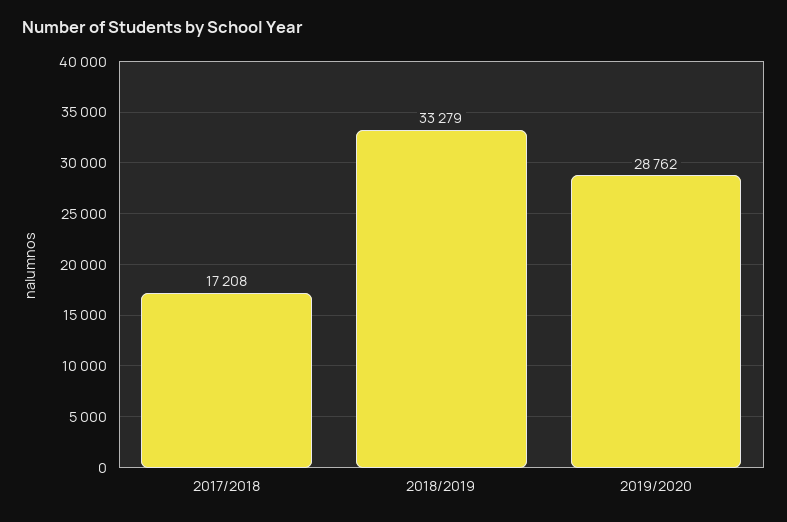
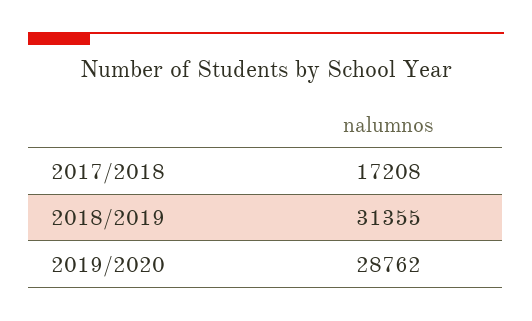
  {
    "2017/2018": 17208,
-   "2018/2019": 33279,
+   "2018/2019": 31355,
    "2019/2020": 28762
  }

